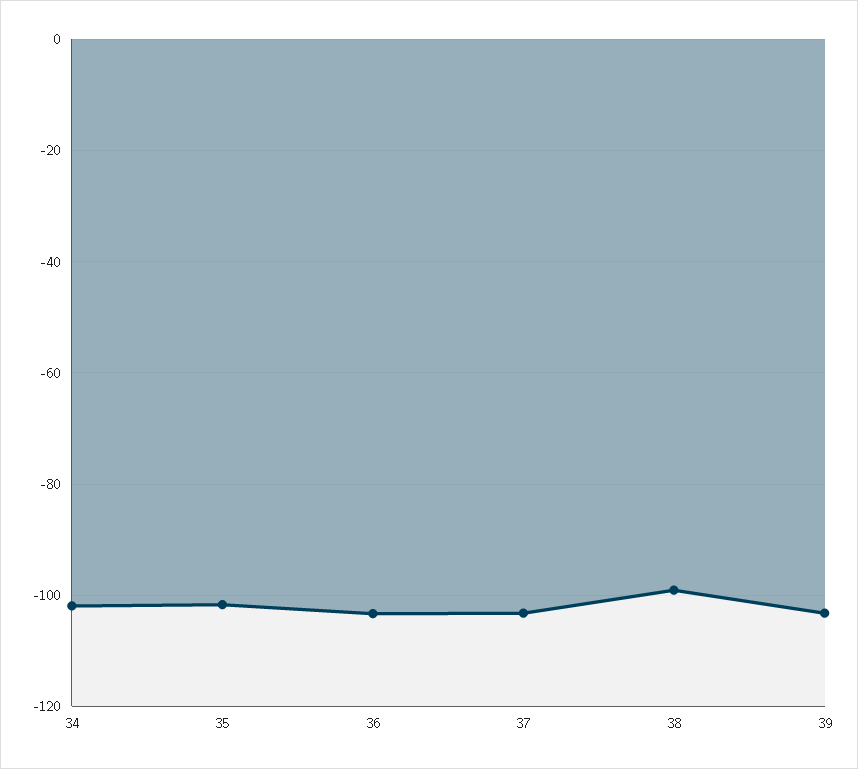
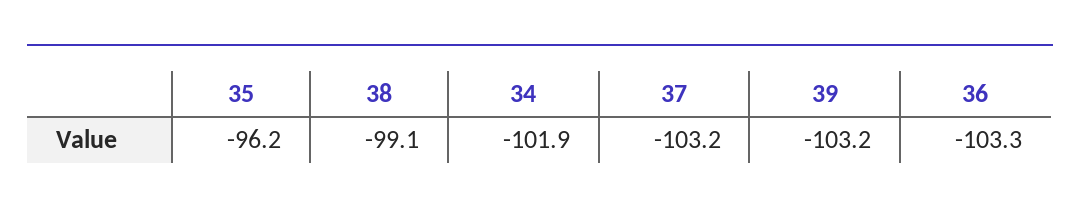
  {
    "34": -101.9,
-   "35": -102,
+   "35": -96.2,
    "36": -103.3,
    "37": -103.2,
    "38": -99.1,
    "39": -103.2
  }

